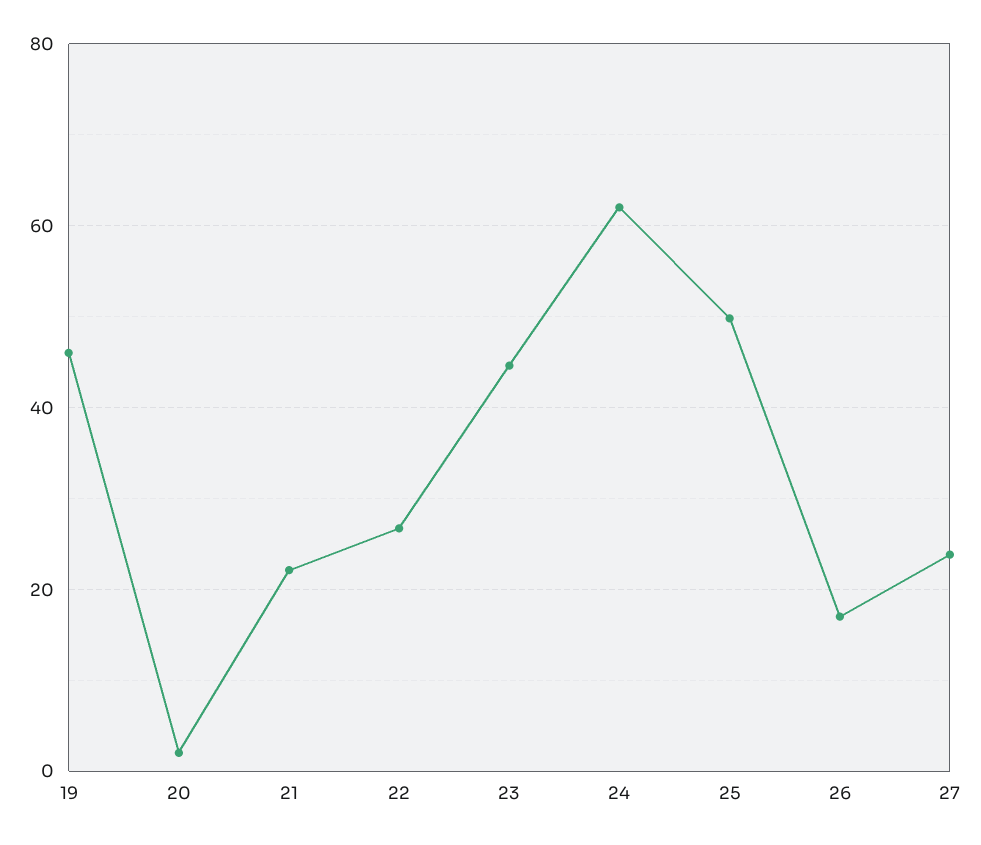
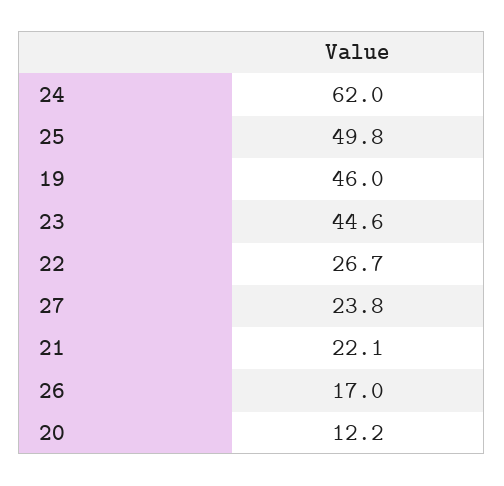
  {
    "19": 46,
-   "20": 2,
+   "20": 12.2,
    "21": 22.1,
    "22": 26.7,
    "23": 44.6,
    "24": 62,
    "25": 49.8,
    "26": 17,
    "27": 23.8
  }

